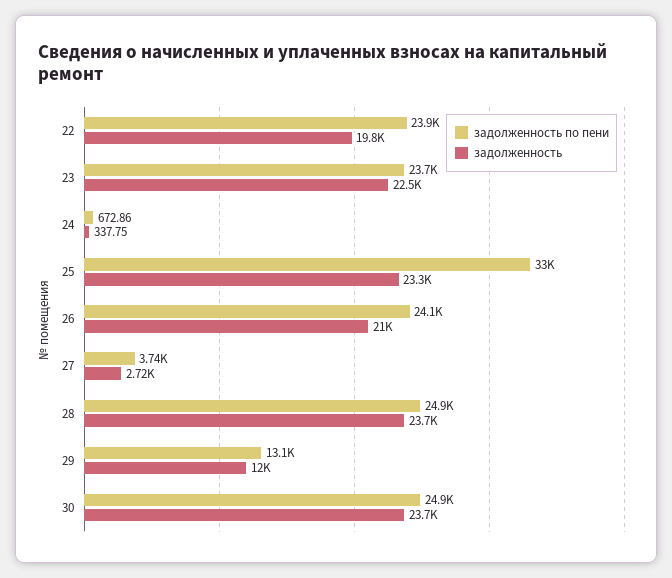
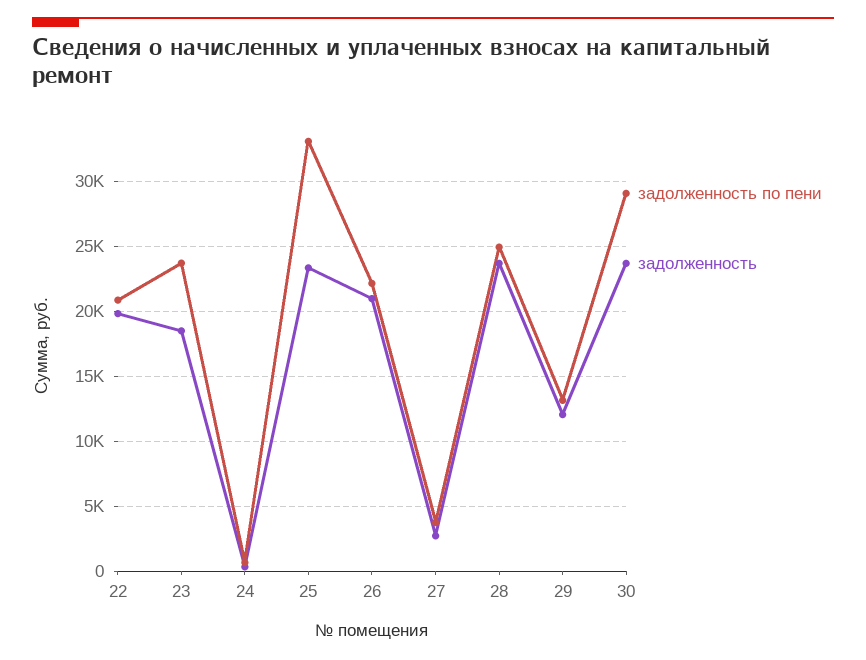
  {
    "задолженность по пени": {
-     "22": 23900,
+     "22": 21000,
      "23": 23700,
      "24": 672.86,
      "25": 33000,
-     "26": 24100,
+     "26": 22000,
      "27": 3740,
      "28": 24900,
      "29": 13100,
-     "30": 24900
+     "30": 29000
    },
    "задолженность": {
      "22": 19800,
-     "23": 22500,
+     "23": 18500,
      "24": 337.75,
      "25": 23300,
      "26": 21000,
      "27": 2720,
      "28": 23700,
      "29": 12000,
      "30": 23700
    }
  }

